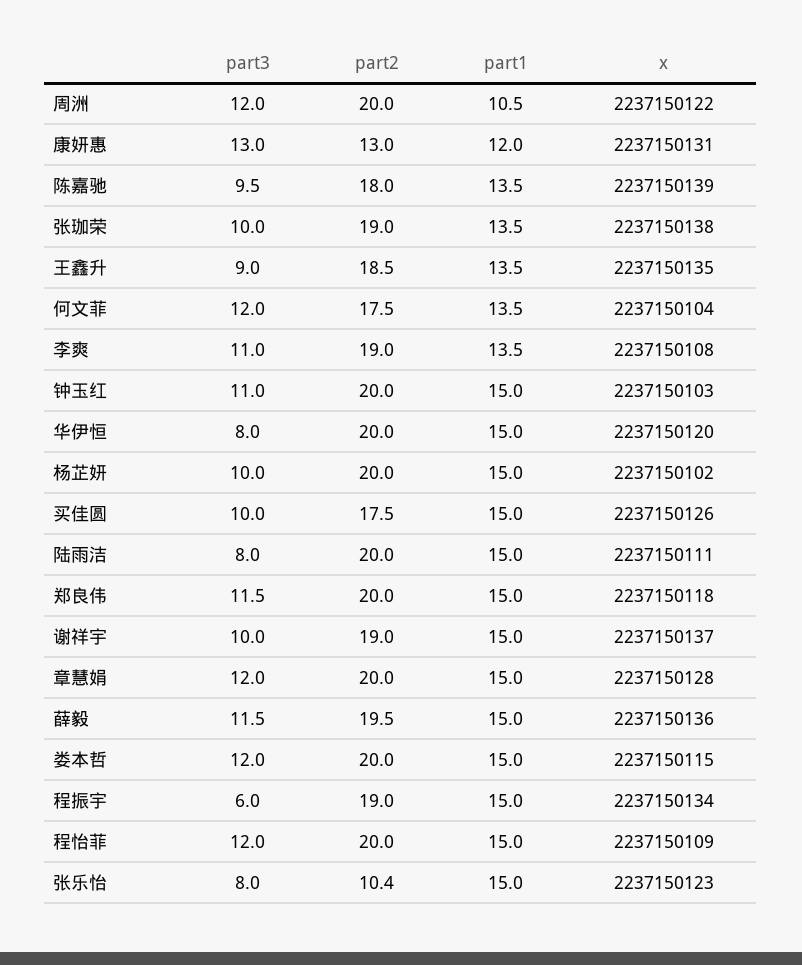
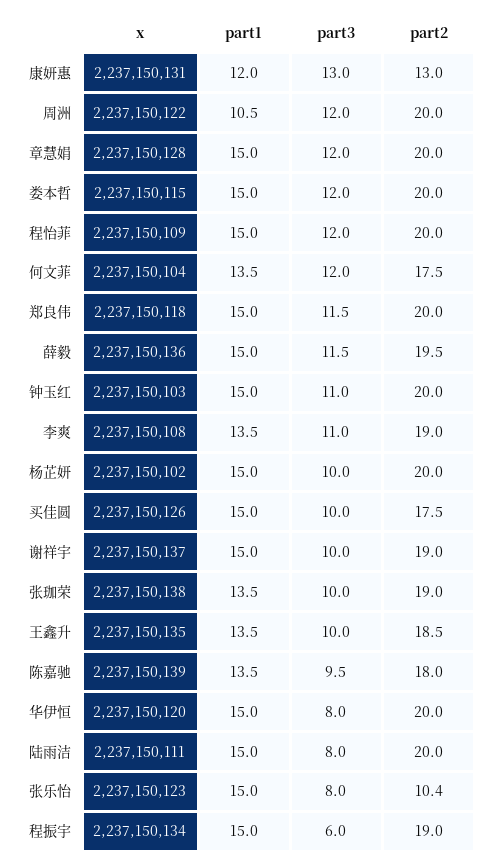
  {
    "part3": {
      "周洲": 12,
      "康妍惠": 13,
      "陈嘉驰": 9.5,
      "张珈荣": 10,
-     "王鑫升": 9,
+     "王鑫升": 10,
      "何文菲": 12,
      "李爽": 11,
      "钟玉红": 11,
      "华伊恒": 8,
      "杨芷妍": 10,
      "买佳圆": 10,
      "陆雨洁": 8,
      "郑良伟": 11.5,
      "谢祥宇": 10,
      "章慧娟": 12,
      "薛毅": 11.5,
      "娄本哲": 12,
      "程振宇": 6,
      "程怡菲": 12,
      "张乐怡": 8
    },
    "part2": {
      "周洲": 20,
      "康妍惠": 13,
      "陈嘉驰": 18,
      "张珈荣": 19,
      "王鑫升": 18.5,
      "何文菲": 17.5,
      "李爽": 19,
      "钟玉红": 20,
      "华伊恒": 20,
      "杨芷妍": 20,
      "买佳圆": 17.5,
      "陆雨洁": 20,
      "郑良伟": 20,
      "谢祥宇": 19,
      "章慧娟": 20,
      "薛毅": 19.5,
      "娄本哲": 20,
      "程振宇": 19,
      "程怡菲": 20,
      "张乐怡": 10.4
    },
    "part1": {
      "周洲": 10.5,
      "康妍惠": 12,
      "陈嘉驰": 13.5,
      "张珈荣": 13.5,
      "王鑫升": 13.5,
      "何文菲": 13.5,
      "李爽": 13.5,
      "钟玉红": 15,
      "华伊恒": 15,
      "杨芷妍": 15,
      "买佳圆": 15,
      "陆雨洁": 15,
      "郑良伟": 15,
      "谢祥宇": 15,
      "章慧娟": 15,
      "薛毅": 15,
      "娄本哲": 15,
      "程振宇": 15,
      "程怡菲": 15,
      "张乐怡": 15
    },
    "x": {
      "周洲": 2237150122,
      "康妍惠": 2237150131,
      "陈嘉驰": 2237150139,
      "张珈荣": 2237150138,
      "王鑫升": 2237150135,
      "何文菲": 2237150104,
      "李爽": 2237150108,
      "钟玉红": 2237150103,
      "华伊恒": 2237150120,
      "杨芷妍": 2237150102,
      "买佳圆": 2237150126,
      "陆雨洁": 2237150111,
      "郑良伟": 2237150118,
      "谢祥宇": 2237150137,
      "章慧娟": 2237150128,
      "薛毅": 2237150136,
      "娄本哲": 2237150115,
      "程振宇": 2237150134,
      "程怡菲": 2237150109,
      "张乐怡": 2237150123
    }
  }

